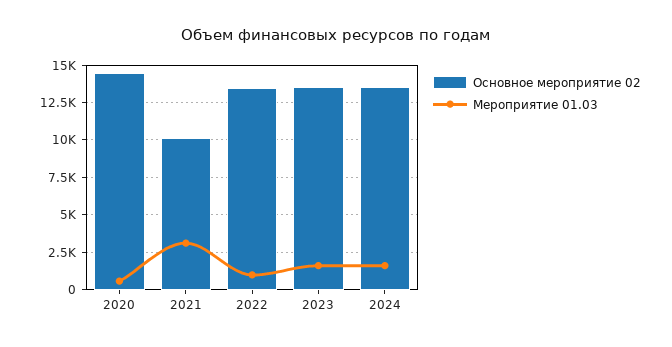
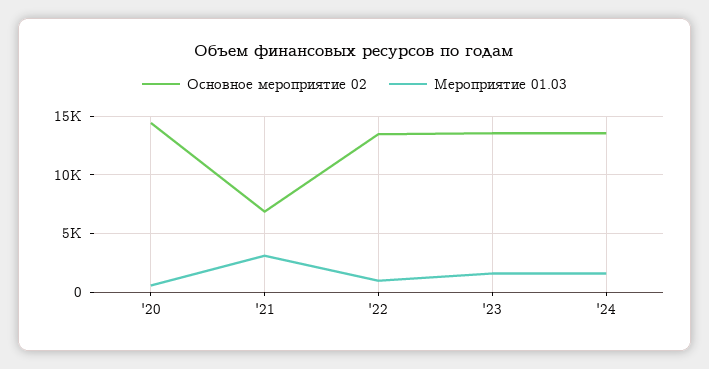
  {
    "Основное мероприятие 02": {
      "2020": 14500,
-     "2021": 10000,
+     "2021": 7000,
      "2022": 13500,
      "2023": 13500,
      "2024": 13500
    },
    "Мероприятие 01.03": {
      "2020": 500,
      "2021": 3000,
      "2022": 1000,
      "2023": 1500,
      "2024": 1500
    }
  }

